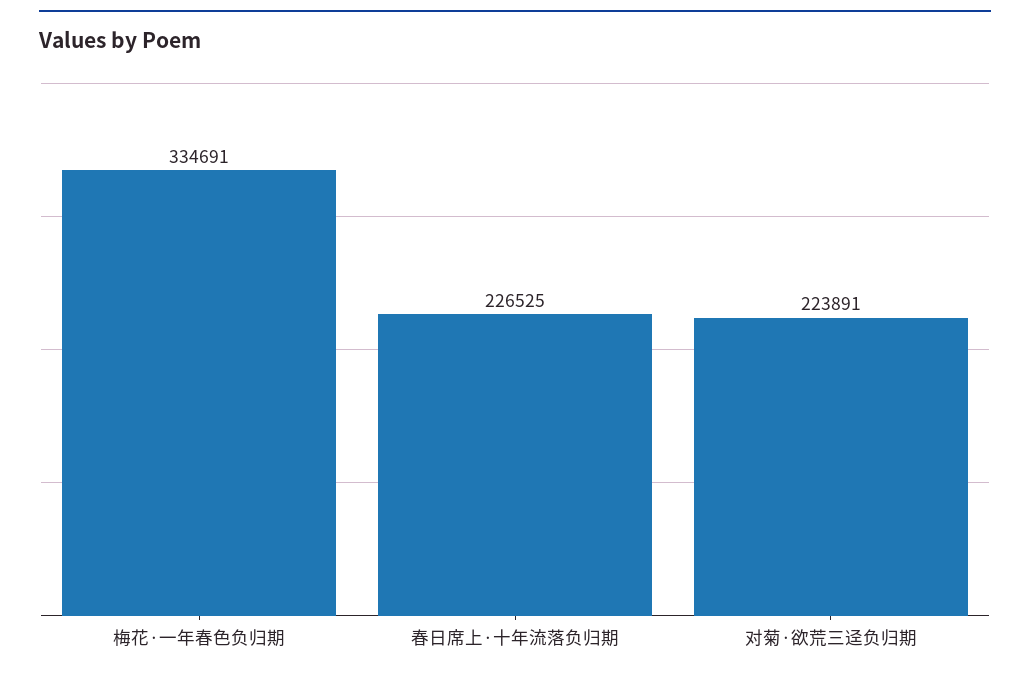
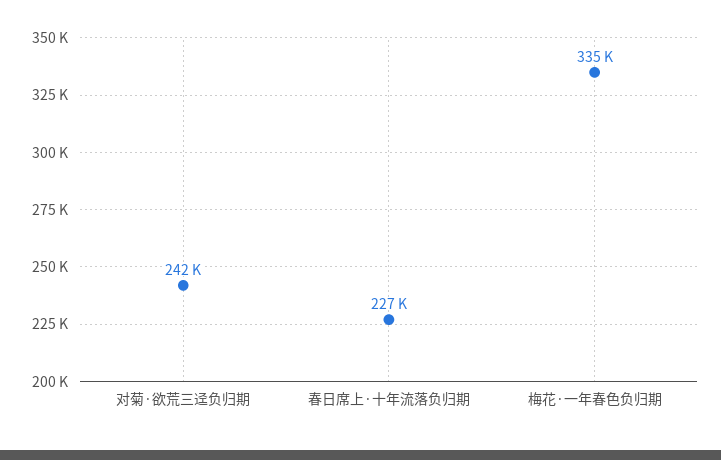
  {
    "梅花·一年春色负归期": 334691,
    "春日席上·十年流落负归期": 226525,
-   "对菊·欲荒三迳负归期": 223891
+   "对菊·欲荒三迳负归期": 242000
  }

